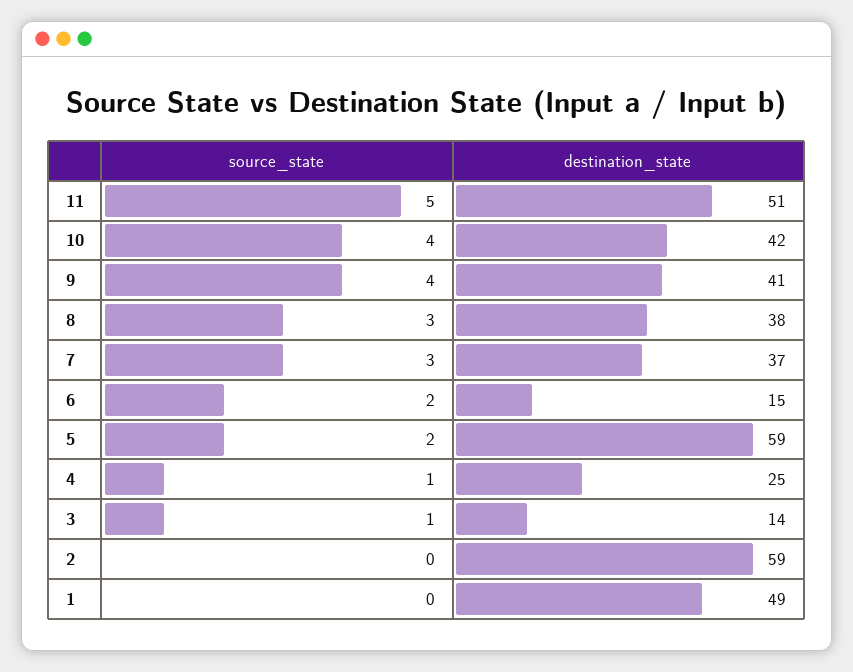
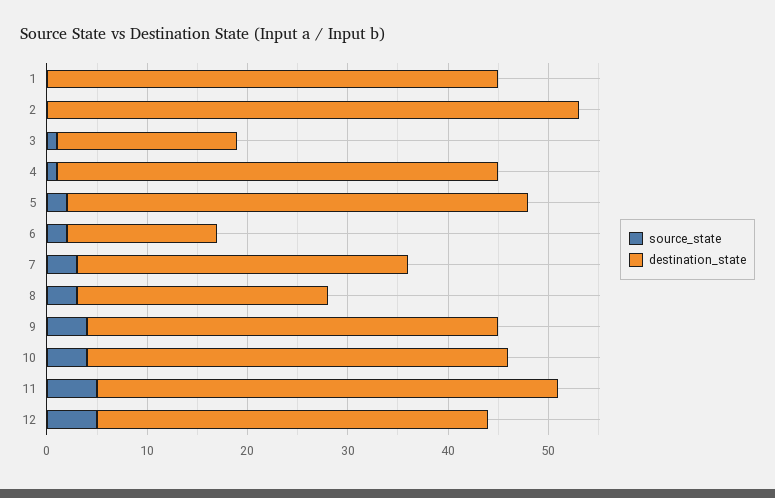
  {
    "source_state": {
      "11": 5,
      "10": 4,
      "9": 4,
      "8": 3,
      "7": 3,
      "6": 2,
      "5": 2,
      "4": 1,
      "3": 1,
      "2": 0,
-     "1": 0
+     "1": 0,
+     "12": 5
    },
    "destination_state": {
-     "11": 51,
+     "11": 46,
      "10": 42,
      "9": 41,
-     "8": 38,
+     "8": 25,
-     "7": 37,
+     "7": 33,
      "6": 15,
-     "5": 59,
+     "5": 46,
-     "4": 25,
+     "4": 44,
-     "3": 14,
+     "3": 18,
-     "2": 59,
+     "2": 53,
-     "1": 49
+     "1": 45,
+     "12": 39
    }
  }

